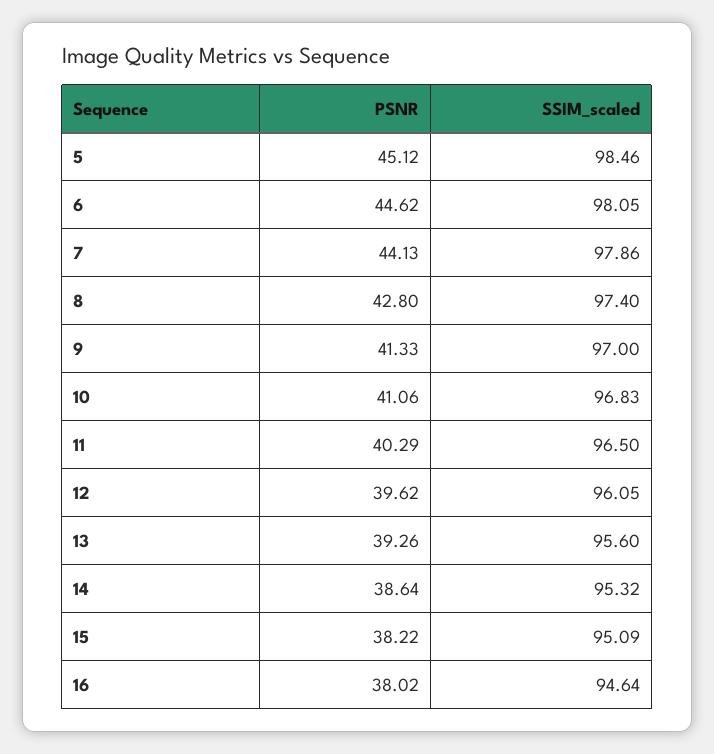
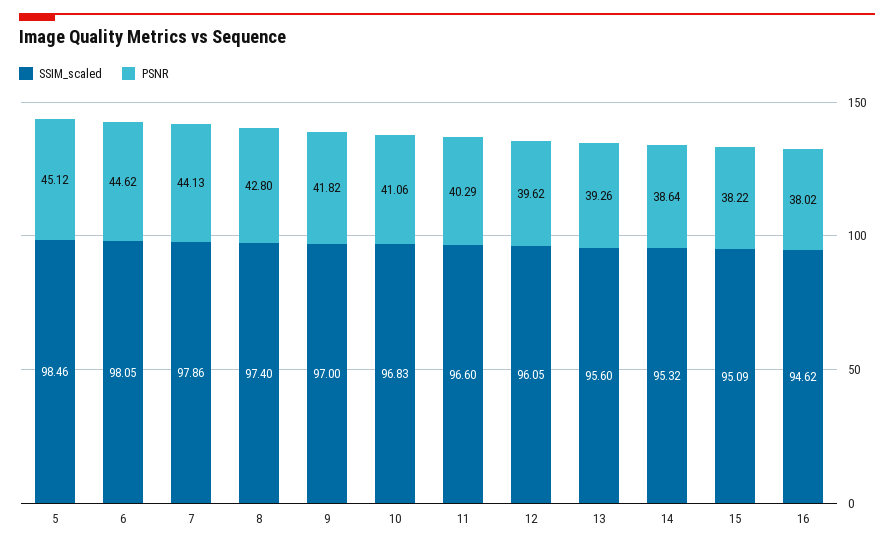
  {
    "PSNR": {
      "5": 45.12,
      "6": 44.62,
      "7": 44.13,
      "8": 42.8,
-     "9": 41.33,
+     "9": 41.82,
      "10": 41.06,
      "11": 40.29,
      "12": 39.62,
      "13": 39.26,
      "14": 38.64,
      "15": 38.22,
      "16": 38.02
    },
    "SSIM_scaled": {
      "5": 98.46,
      "6": 98.05,
      "7": 97.86,
      "8": 97.4,
      "9": 97,
      "10": 96.83,
-     "11": 96.5,
+     "11": 96.6,
      "12": 96.05,
      "13": 95.6,
      "14": 95.32,
      "15": 95.09,
-     "16": 94.64
+     "16": 94.62
    }
  }

